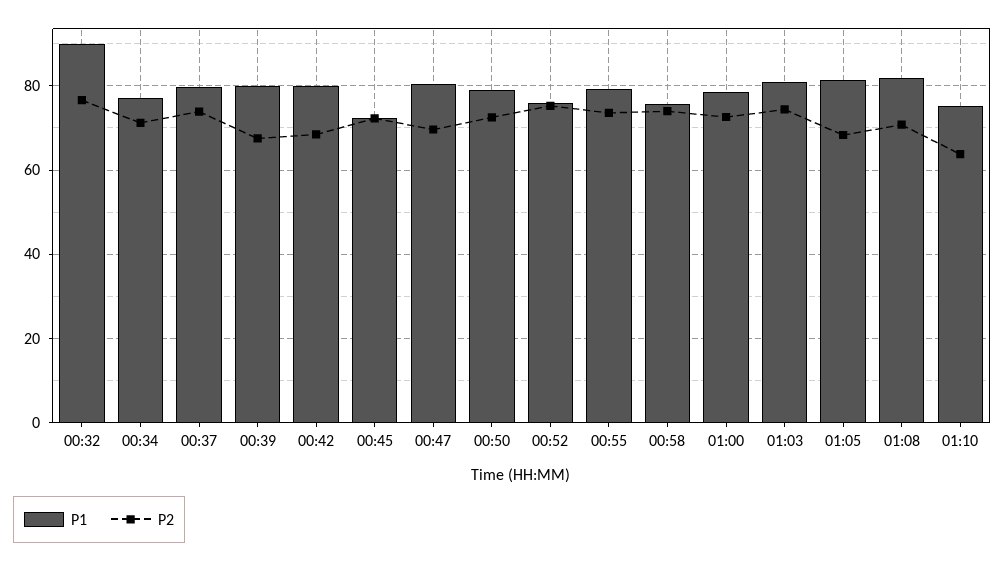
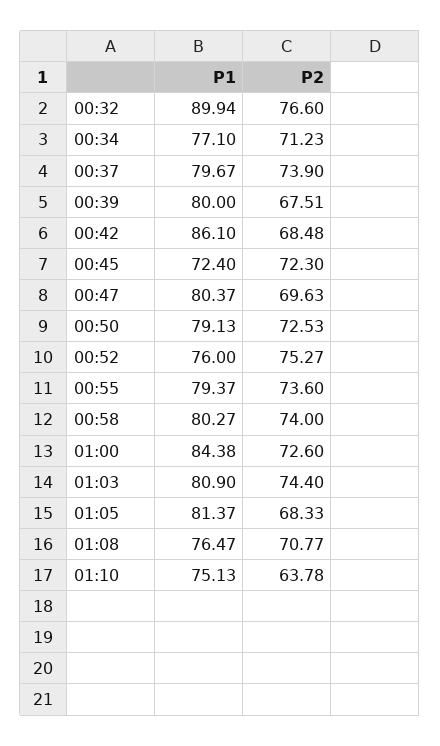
  {
    "P1": {
      "00:32": 89.94,
      "00:34": 77.1,
      "00:37": 79.67,
      "00:39": 80,
-     "00:42": 80,
+     "00:42": 86.1,
      "00:45": 72.4,
      "00:47": 80.37,
      "00:50": 79.13,
      "00:52": 76,
      "00:55": 79.37,
-     "00:58": 76,
+     "00:58": 80.27,
-     "01:00": 78,
+     "01:00": 84.38,
      "01:03": 80.9,
      "01:05": 81.37,
-     "01:08": 82,
+     "01:08": 76.47,
      "01:10": 75.13
    },
    "P2": {
      "00:32": 76.6,
      "00:34": 71.23,
      "00:37": 73.9,
      "00:39": 67.51,
      "00:42": 68.48,
      "00:45": 72.3,
      "00:47": 69.63,
      "00:50": 72.53,
      "00:52": 75.27,
      "00:55": 73.6,
      "00:58": 74,
      "01:00": 72.6,
      "01:03": 74.4,
      "01:05": 68.33,
      "01:08": 70.77,
      "01:10": 63.78
    }
  }

